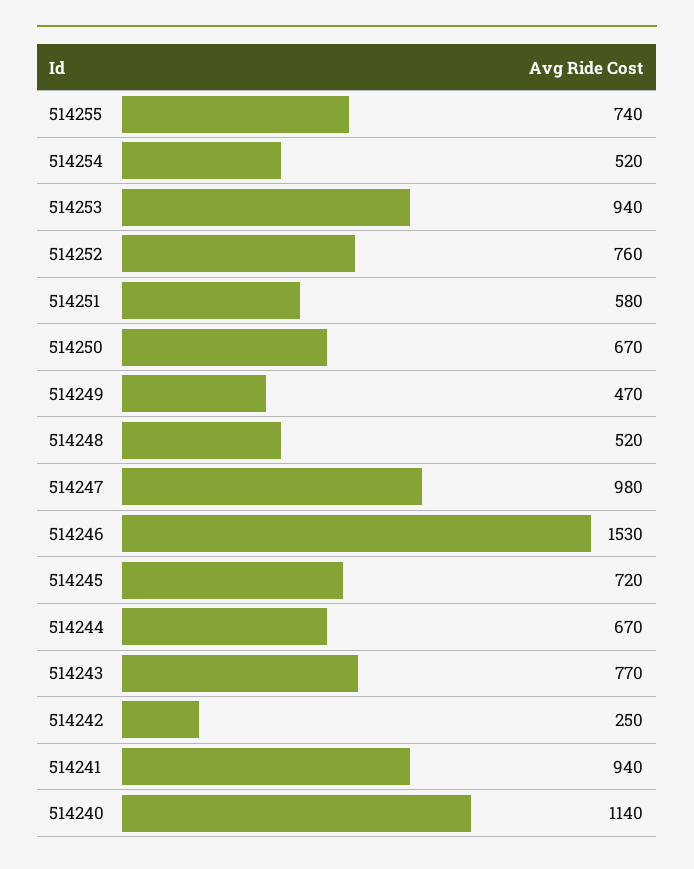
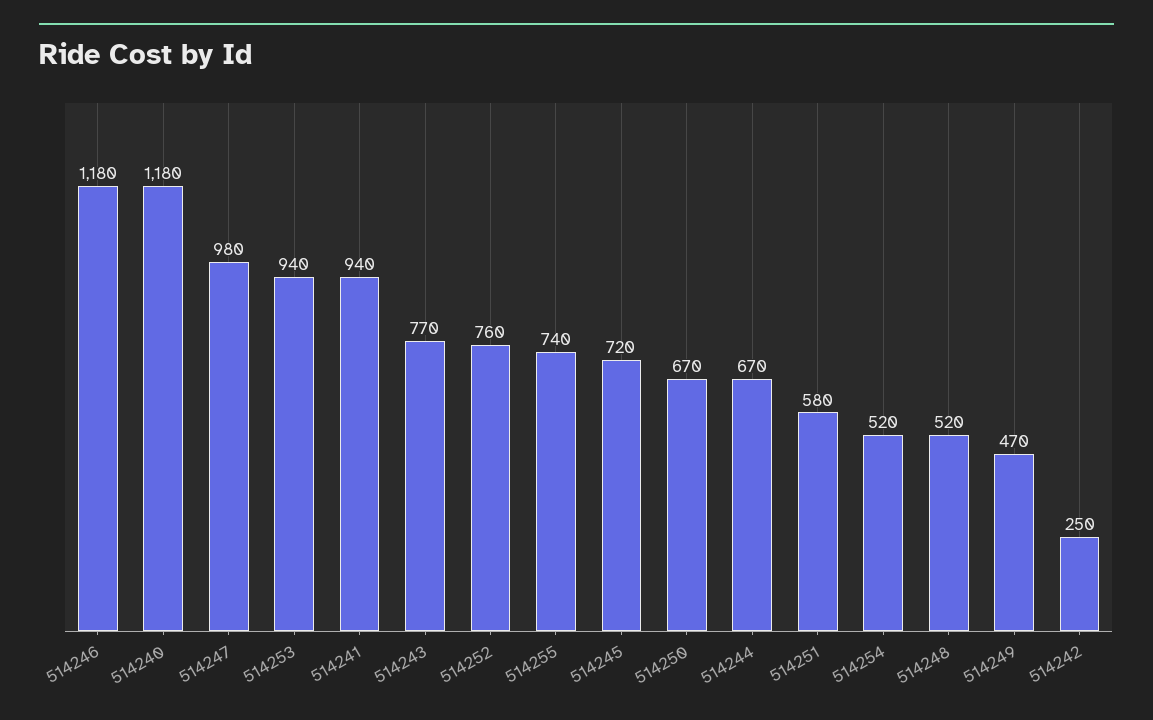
  {
    "514255": 740,
    "514254": 520,
    "514253": 940,
    "514252": 760,
    "514251": 580,
    "514250": 670,
    "514249": 470,
    "514248": 520,
    "514247": 980,
-   "514246": 1530,
+   "514246": 1180,
    "514245": 720,
    "514244": 670,
    "514243": 770,
    "514242": 250,
    "514241": 940,
-   "514240": 1140
+   "514240": 1180
  }

